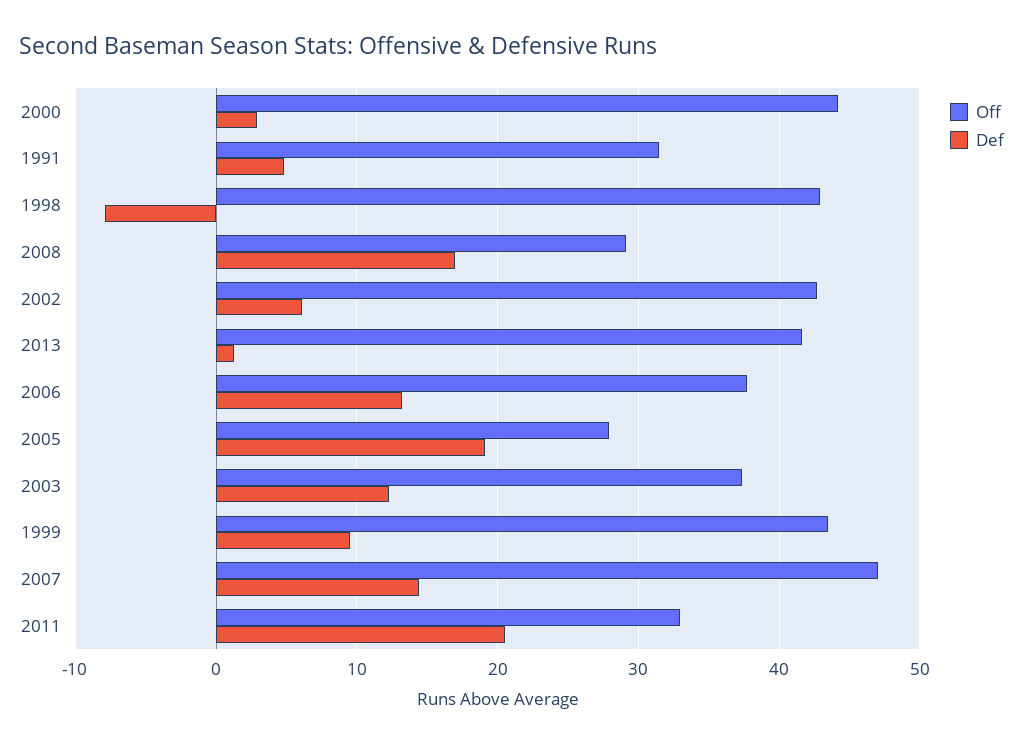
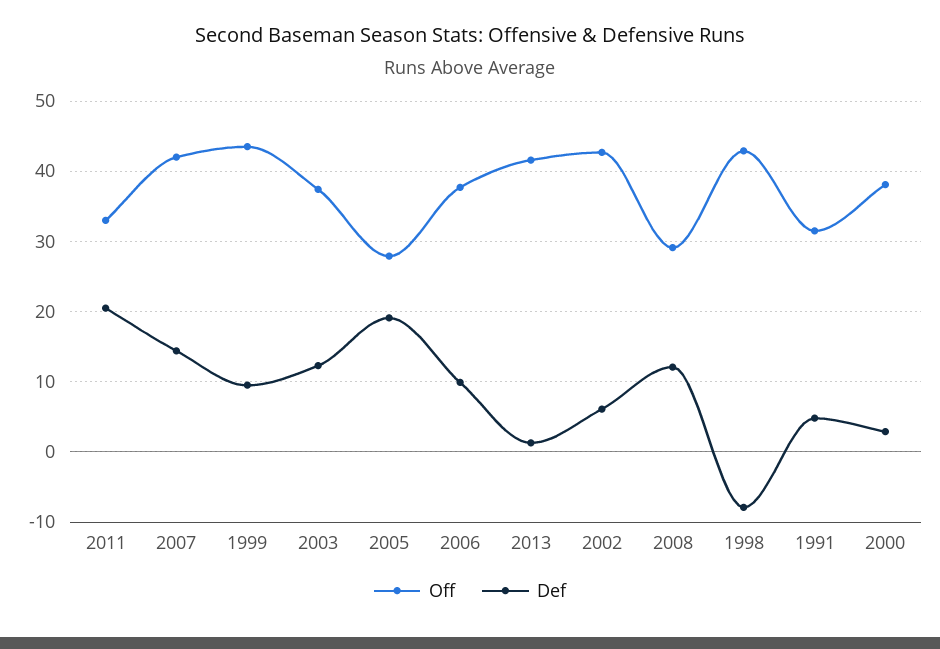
  {
    "Off": {
-     "2000": 44,
+     "2000": 38,
      "1991": 32,
      "1998": 43,
      "2008": 29,
      "2002": 43,
      "2013": 42,
      "2006": 38,
      "2005": 28,
      "2003": 37,
      "1999": 44,
-     "2007": 47,
+     "2007": 42,
      "2011": 33
    },
    "Def": {
      "2000": 3,
      "1991": 5,
      "1998": -8,
-     "2008": 17,
+     "2008": 12,
      "2002": 6,
      "2013": 1,
-     "2006": 13,
+     "2006": 10,
      "2005": 19,
      "2003": 12,
      "1999": 10,
      "2007": 14,
      "2011": 21
    }
  }

